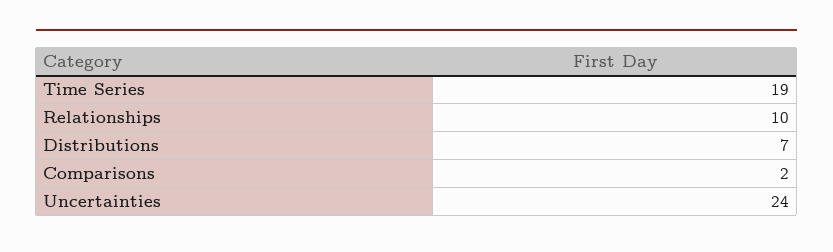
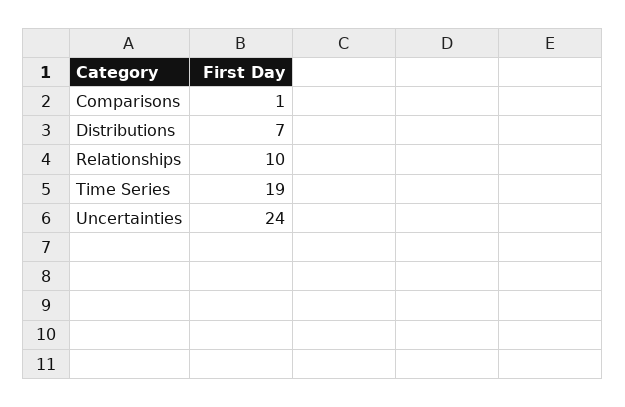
  {
    "Time Series": 19,
    "Relationships": 10,
    "Distributions": 7,
-   "Comparisons": 2,
+   "Comparisons": 1,
    "Uncertainties": 24
  }

